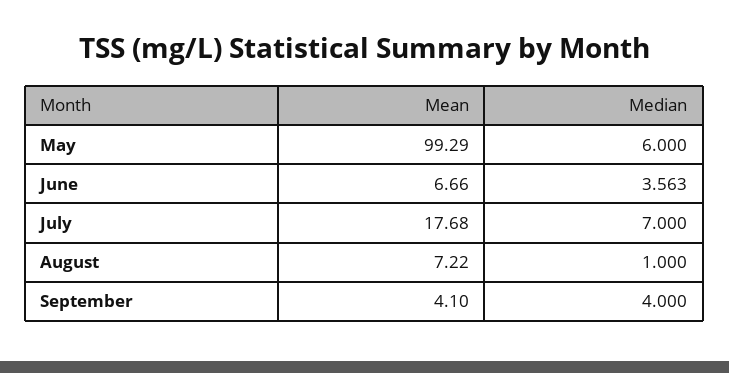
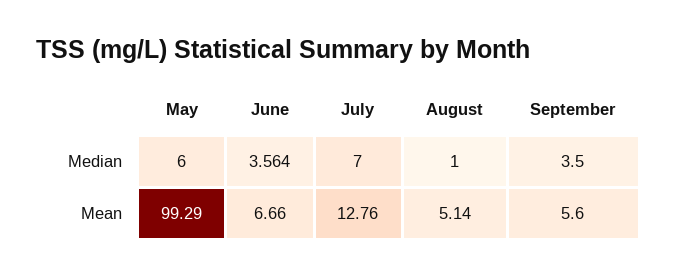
  {
    "Mean": {
      "May": 99.29,
      "June": 6.66,
-     "July": 17.68,
+     "July": 12.76,
-     "August": 7.22,
+     "August": 5.14,
-     "September": 4.1
+     "September": 5.6
    },
    "Median": {
      "May": 6,
-     "June": 3.563,
+     "June": 3.564,
      "July": 7,
      "August": 1,
-     "September": 4
+     "September": 3.5
    }
  }

